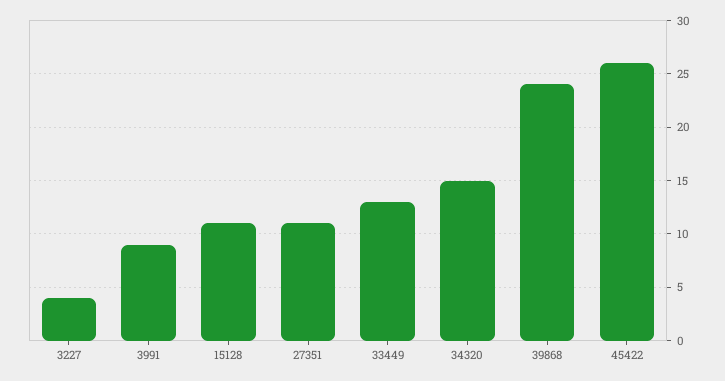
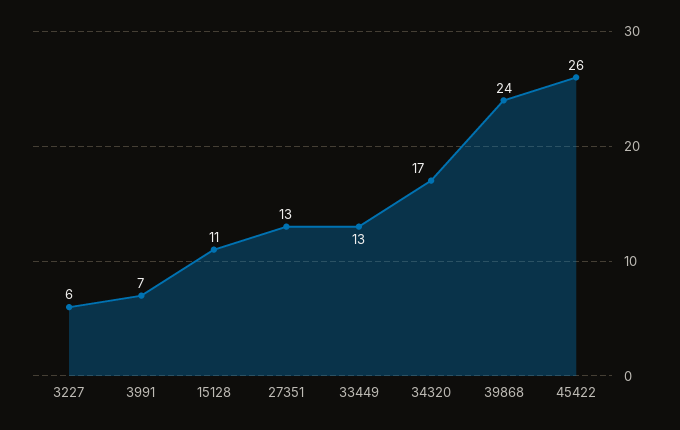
  {
-   "3227": 4,
+   "3227": 6,
-   "3991": 9,
+   "3991": 7,
    "15128": 11,
-   "27351": 11,
+   "27351": 13,
    "33449": 13,
-   "34320": 15,
+   "34320": 17,
    "39868": 24,
    "45422": 26
  }

